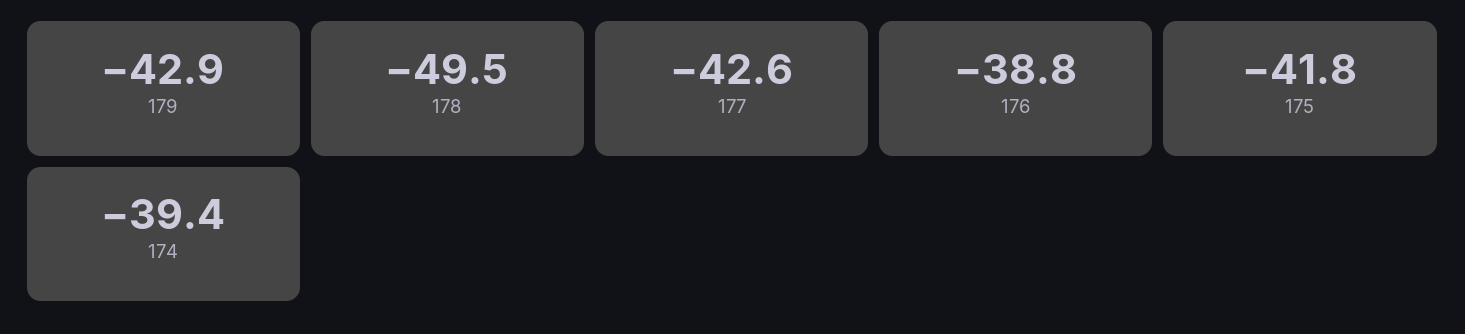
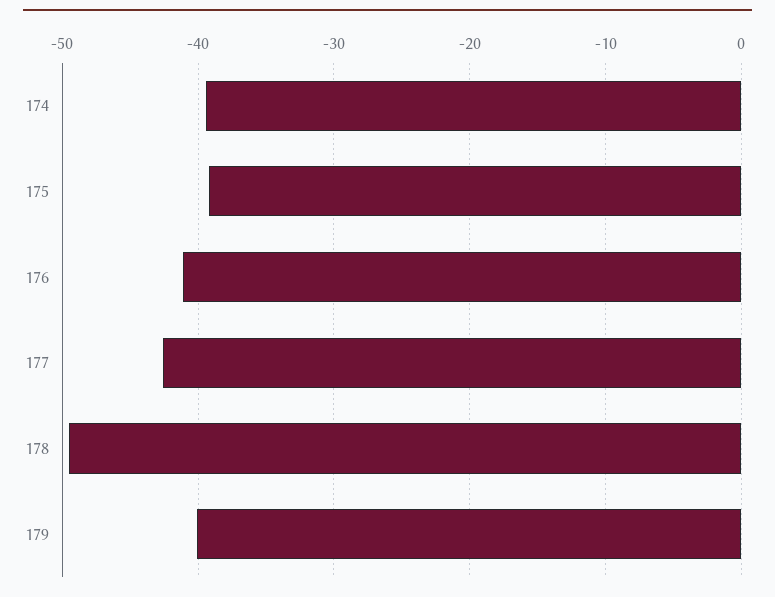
  {
-   "179": -42.9,
+   "179": -40,
    "178": -49.5,
    "177": -42.6,
-   "176": -38.8,
+   "176": -41,
-   "175": -41.8,
+   "175": -39,
    "174": -39.4
  }

